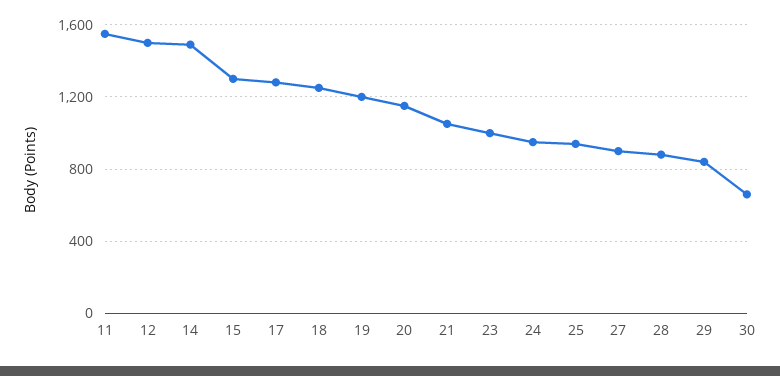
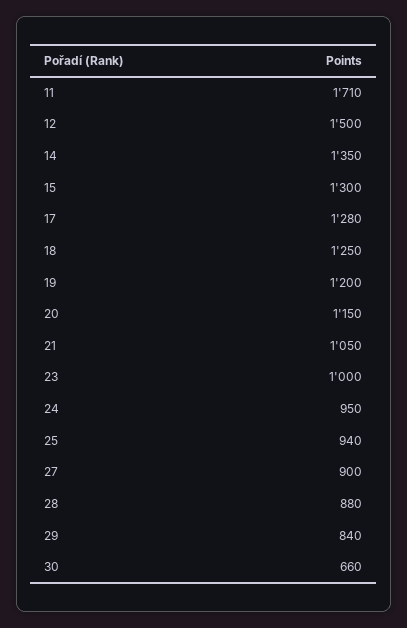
  {
-   "11": 1550,
+   "11": 1710,
    "12": 1500,
-   "14": 1500,
+   "14": 1350,
    "15": 1300,
    "17": 1280,
    "18": 1250,
    "19": 1200,
    "20": 1150,
    "21": 1050,
    "23": 1000,
    "24": 950,
    "25": 940,
    "27": 900,
    "28": 880,
    "29": 840,
    "30": 660
  }

